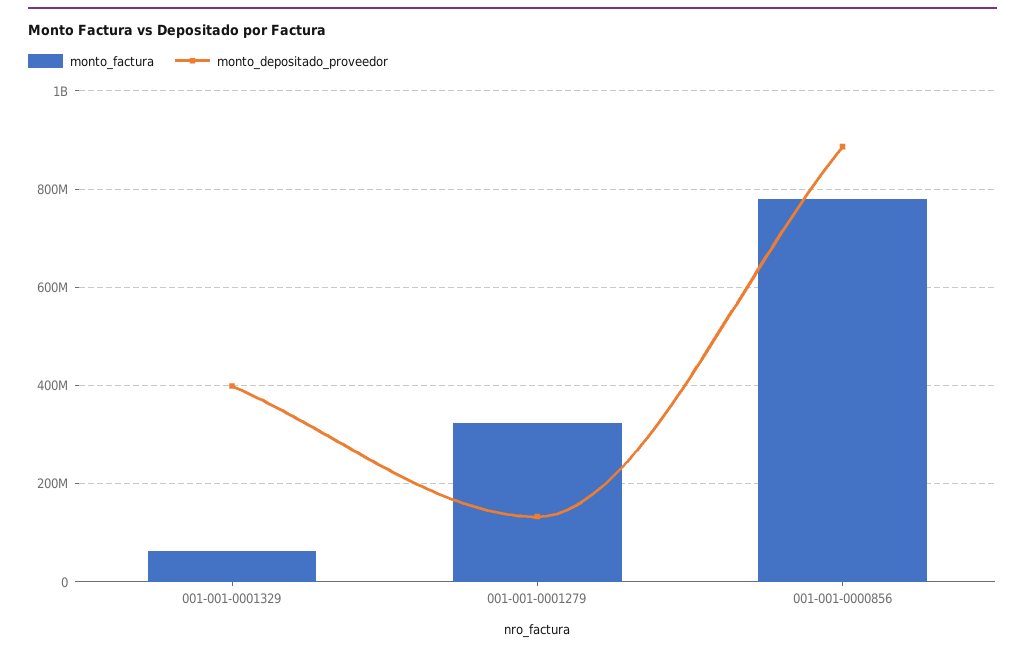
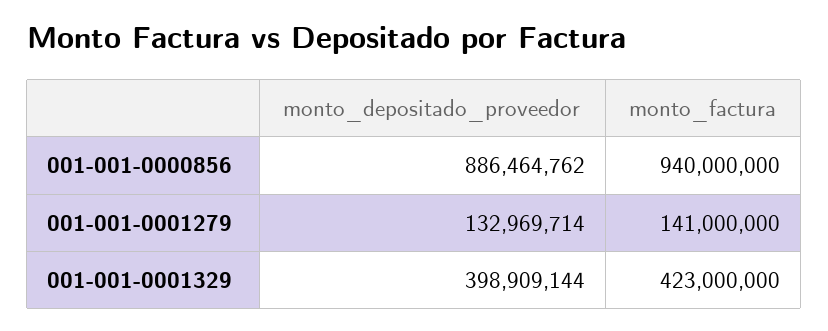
  {
    "monto_factura": {
-     "001-001-0001329": 60000000,
+     "001-001-0001329": 423000000,
-     "001-001-0001279": 320000000,
+     "001-001-0001279": 141000000,
-     "001-001-0000856": 780000000
+     "001-001-0000856": 940000000
    },
    "monto_depositado_proveedor": {
      "001-001-0001329": 398909144,
      "001-001-0001279": 132969714,
      "001-001-0000856": 886464762
    }
  }

